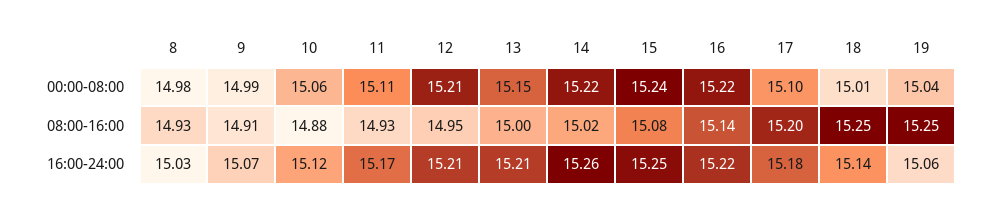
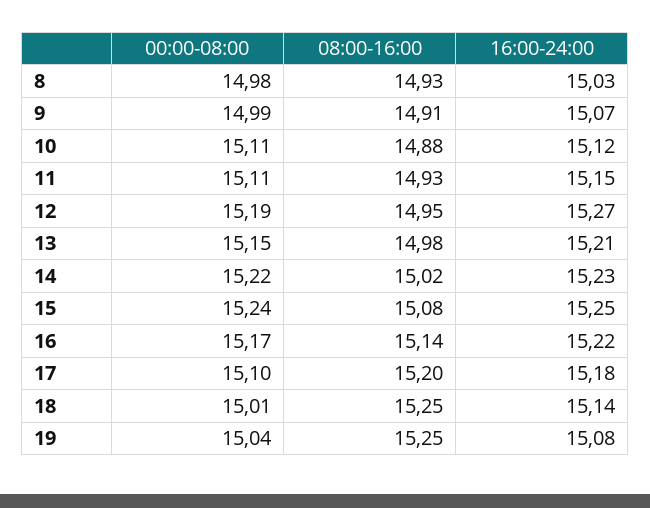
  {
    "8": {
      "00:00-08:00": 14.98,
      "08:00-16:00": 14.93,
      "16:00-24:00": 15.03
    },
    "9": {
      "00:00-08:00": 14.99,
      "08:00-16:00": 14.91,
      "16:00-24:00": 15.07
    },
    "10": {
-     "00:00-08:00": 15.06,
+     "00:00-08:00": 15.11,
      "08:00-16:00": 14.88,
      "16:00-24:00": 15.12
    },
    "11": {
      "00:00-08:00": 15.11,
      "08:00-16:00": 14.93,
-     "16:00-24:00": 15.17
+     "16:00-24:00": 15.15
    },
    "12": {
-     "00:00-08:00": 15.21,
+     "00:00-08:00": 15.19,
      "08:00-16:00": 14.95,
-     "16:00-24:00": 15.21
+     "16:00-24:00": 15.27
    },
    "13": {
      "00:00-08:00": 15.15,
-     "08:00-16:00": 15,
+     "08:00-16:00": 14.98,
      "16:00-24:00": 15.21
    },
    "14": {
      "00:00-08:00": 15.22,
      "08:00-16:00": 15.02,
-     "16:00-24:00": 15.26
+     "16:00-24:00": 15.23
    },
    "15": {
      "00:00-08:00": 15.24,
      "08:00-16:00": 15.08,
      "16:00-24:00": 15.25
    },
    "16": {
-     "00:00-08:00": 15.22,
+     "00:00-08:00": 15.17,
      "08:00-16:00": 15.14,
      "16:00-24:00": 15.22
    },
    "17": {
      "00:00-08:00": 15.1,
      "08:00-16:00": 15.2,
      "16:00-24:00": 15.18
    },
    "18": {
      "00:00-08:00": 15.01,
      "08:00-16:00": 15.25,
      "16:00-24:00": 15.14
    },
    "19": {
      "00:00-08:00": 15.04,
      "08:00-16:00": 15.25,
-     "16:00-24:00": 15.06
+     "16:00-24:00": 15.08
    }
  }

